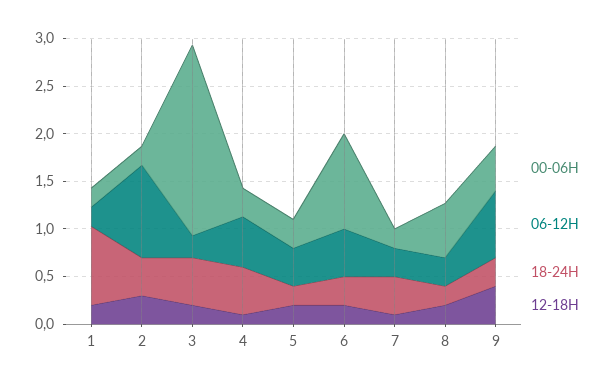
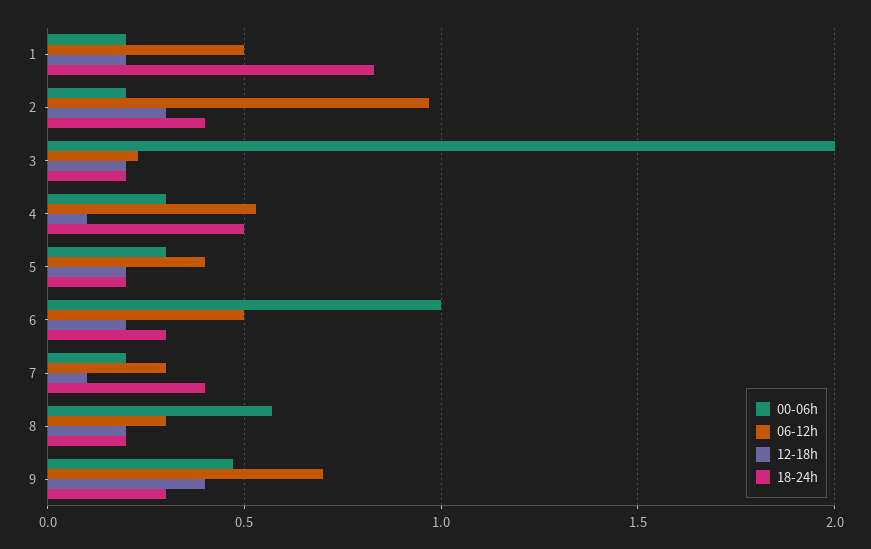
  {
    "00-06H": {
      "1": 0.2,
      "2": 0.2,
      "3": 2,
      "4": 0.3,
      "5": 0.3,
      "6": 1,
      "7": 0.2,
      "8": 0.55,
      "9": 0.45
    },
    "06-12H": {
-     "1": 0.2,
+     "1": 0.5,
      "2": 0.95,
      "3": 0.25,
      "4": 0.55,
      "5": 0.4,
      "6": 0.5,
      "7": 0.3,
      "8": 0.3,
      "9": 0.7
    },
    "18-24H": {
      "1": 0.85,
      "2": 0.4,
-     "3": 0.5,
+     "3": 0.2,
      "4": 0.5,
      "5": 0.2,
      "6": 0.3,
      "7": 0.4,
      "8": 0.2,
      "9": 0.3
    },
    "12-18H": {
      "1": 0.2,
      "2": 0.3,
      "3": 0.2,
      "4": 0.1,
      "5": 0.2,
      "6": 0.2,
      "7": 0.1,
      "8": 0.2,
      "9": 0.4
    }
  }

